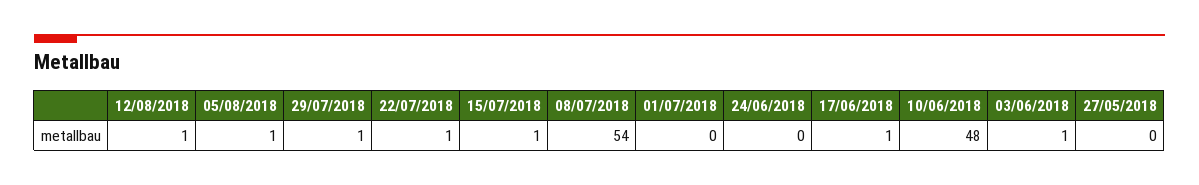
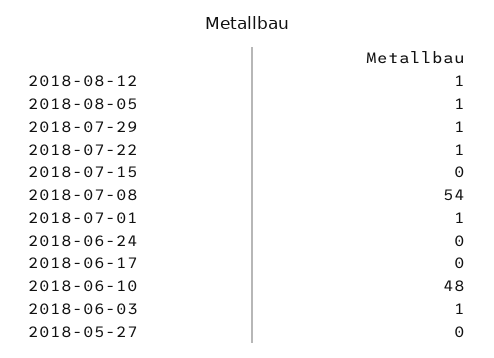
  {
    "12/08/2018": 1,
    "05/08/2018": 1,
    "29/07/2018": 1,
    "22/07/2018": 1,
-   "15/07/2018": 1,
+   "15/07/2018": 0,
    "08/07/2018": 54,
-   "01/07/2018": 0,
+   "01/07/2018": 1,
    "24/06/2018": 0,
-   "17/06/2018": 1,
+   "17/06/2018": 0,
    "10/06/2018": 48,
    "03/06/2018": 1,
    "27/05/2018": 0
  }

